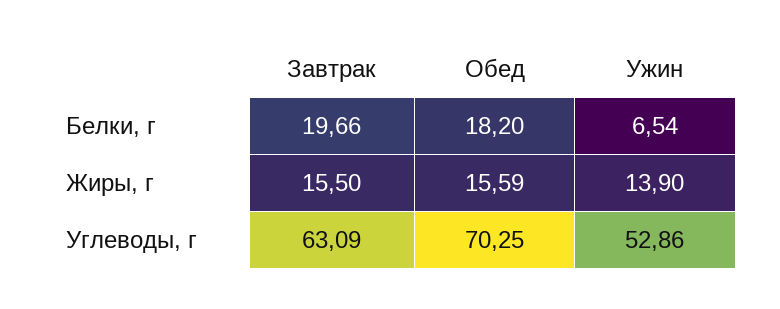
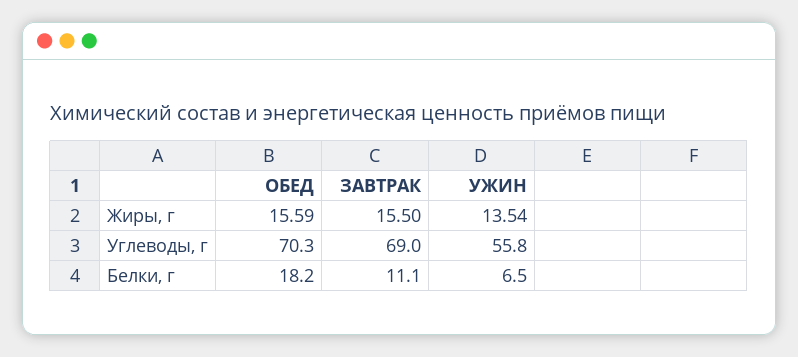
  {
    "Завтрак": {
-     "Белки, г": 19.66,
+     "Белки, г": 11.1,
      "Жиры, г": 15.5,
-     "Углеводы, г": 63.09
+     "Углеводы, г": 69
    },
    "Обед": {
      "Белки, г": 18.2,
      "Жиры, г": 15.59,
      "Углеводы, г": 70.25
    },
    "Ужин": {
      "Белки, г": 6.54,
-     "Жиры, г": 13.9,
+     "Жиры, г": 13.54,
-     "Углеводы, г": 52.86
+     "Углеводы, г": 55.8
    }
  }

